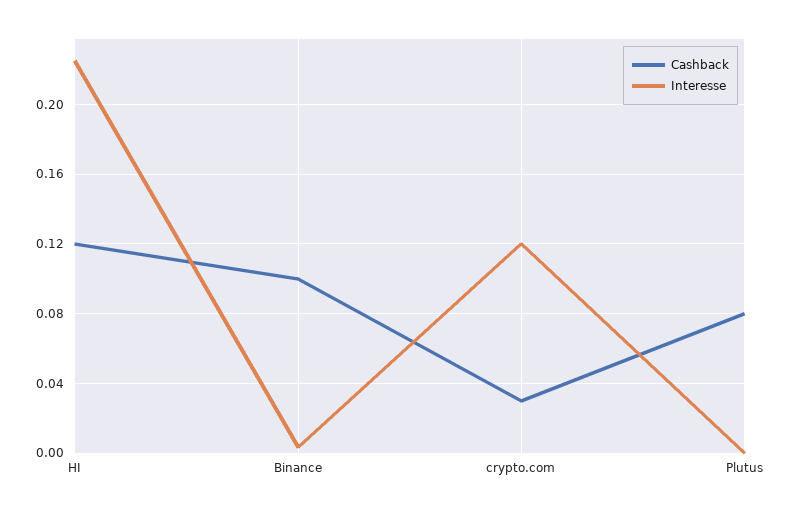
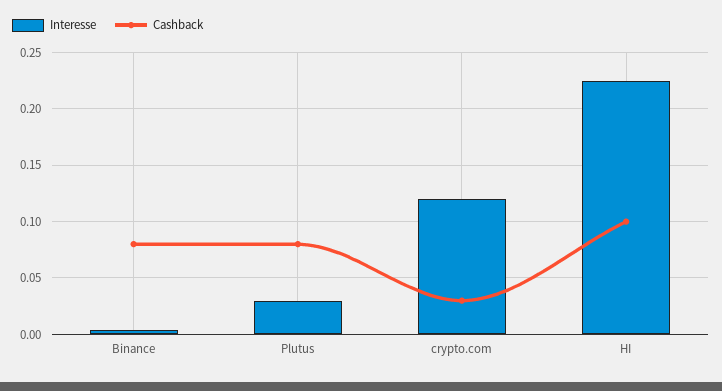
  {
    "Cashback": {
-     "HI": 0.12,
+     "HI": 0.1,
-     "Binance": 0.1,
+     "Binance": 0.08,
      "crypto.com": 0.03,
      "Plutus": 0.08
    },
    "Interesse": {
      "HI": 0.225,
      "Binance": 0.005,
      "crypto.com": 0.12,
-     "Plutus": 0
+     "Plutus": 0.03
    }
  }

